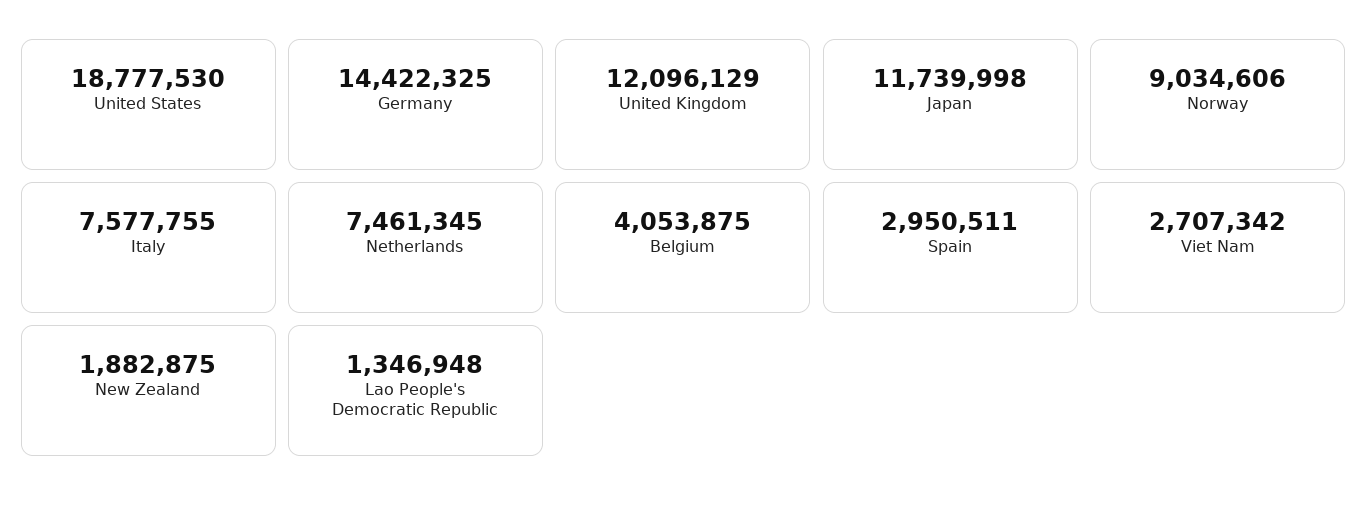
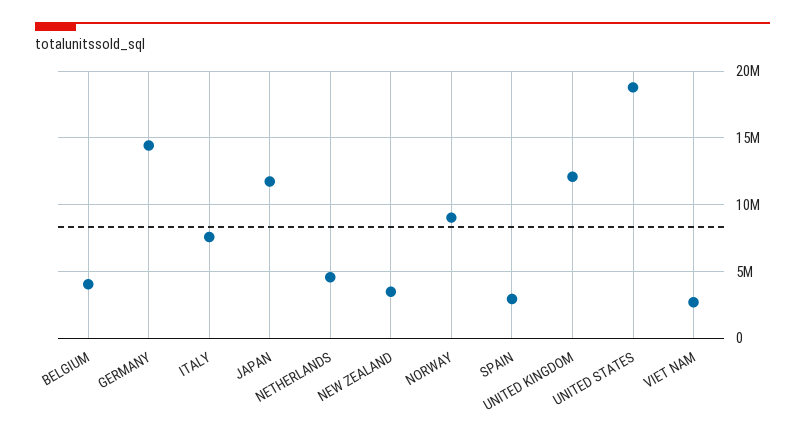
  {
    "United States": 18777530,
    "Germany": 14422325,
    "United Kingdom": 12096129,
    "Japan": 11739998,
    "Norway": 9034606,
    "Italy": 7577755,
-   "Netherlands": 7461345,
+   "Netherlands": 4500000,
    "Belgium": 4053875,
    "Spain": 2950511,
    "Viet Nam": 2707342,
-   "New Zealand": 1882875,
+   "New Zealand": 3500000
-   "Lao People's Democratic Republic": 1346948
  }

